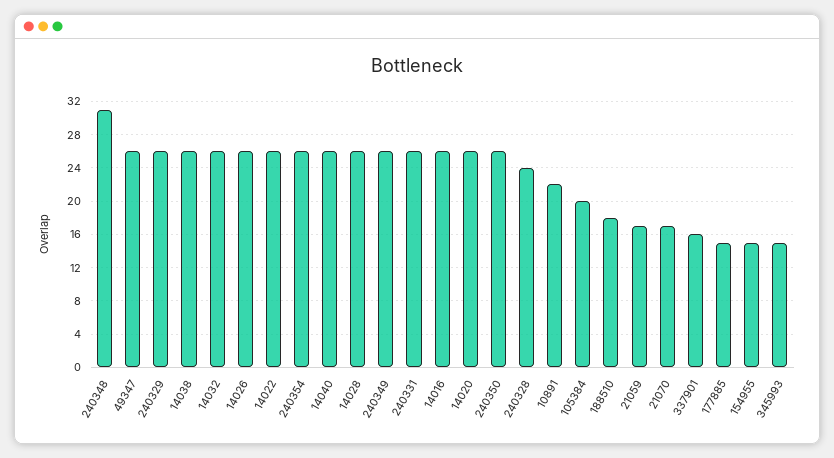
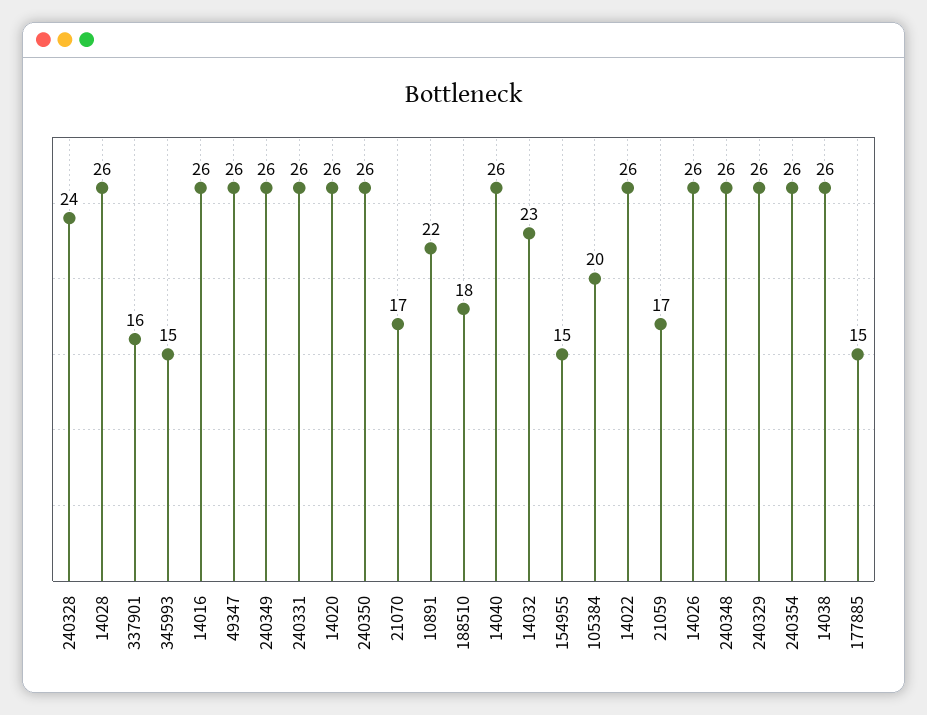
  {
-   "240348": 31,
+   "240348": 26,
    "49347": 26,
    "240329": 26,
    "14038": 26,
-   "14032": 26,
+   "14032": 23,
    "14026": 26,
    "14022": 26,
    "240354": 26,
    "14040": 26,
    "14028": 26,
    "240349": 26,
    "240331": 26,
    "14016": 26,
    "14020": 26,
    "240350": 26,
    "240328": 24,
    "10891": 22,
    "105384": 20,
    "188510": 18,
    "21059": 17,
    "21070": 17,
    "337901": 16,
    "177885": 15,
    "154955": 15,
    "345993": 15
  }

